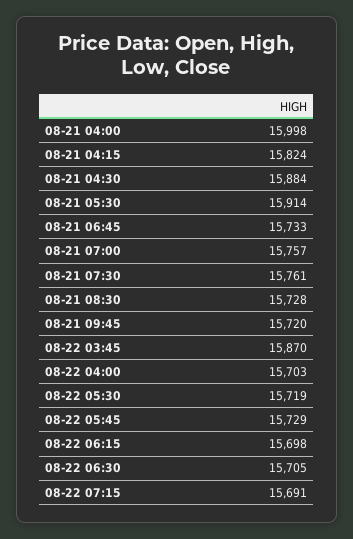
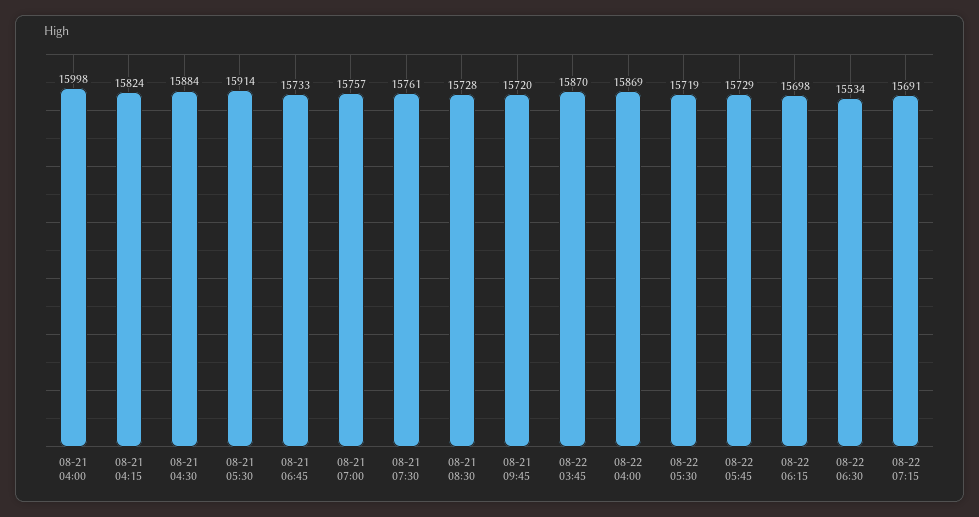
  {
    "08-21 04:00": 15998,
    "08-21 04:15": 15824,
    "08-21 04:30": 15884,
    "08-21 05:30": 15914,
    "08-21 06:45": 15733,
    "08-21 07:00": 15757,
    "08-21 07:30": 15761,
    "08-21 08:30": 15728,
    "08-21 09:45": 15720,
    "08-22 03:45": 15870,
-   "08-22 04:00": 15703,
+   "08-22 04:00": 15869,
    "08-22 05:30": 15719,
    "08-22 05:45": 15729,
    "08-22 06:15": 15698,
-   "08-22 06:30": 15705,
+   "08-22 06:30": 15534,
    "08-22 07:15": 15691
  }

